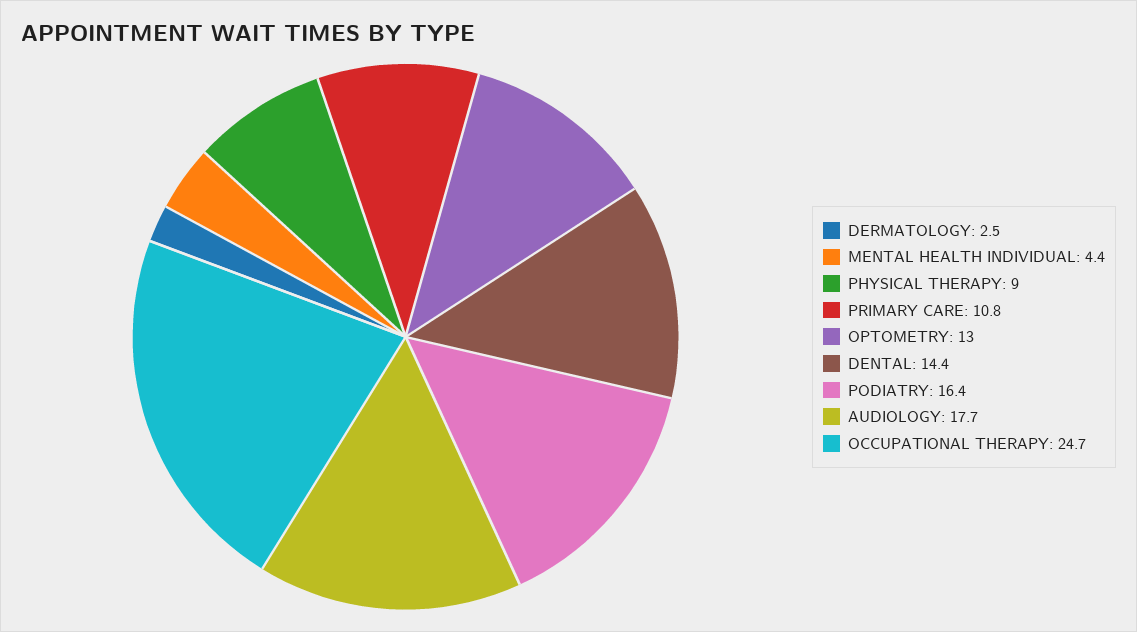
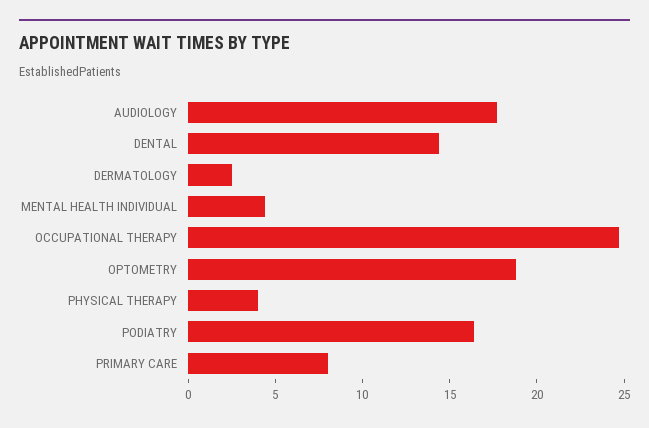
  {
    "DERMATOLOGY": 2.5,
    "MENTAL HEALTH INDIVIDUAL": 4.4,
-   "PHYSICAL THERAPY": 9,
+   "PHYSICAL THERAPY": 4,
-   "PRIMARY CARE": 10.8,
+   "PRIMARY CARE": 8,
-   "OPTOMETRY": 13,
+   "OPTOMETRY": 19,
    "DENTAL": 14.4,
    "PODIATRY": 16.4,
    "AUDIOLOGY": 17.7,
    "OCCUPATIONAL THERAPY": 24.7
  }

